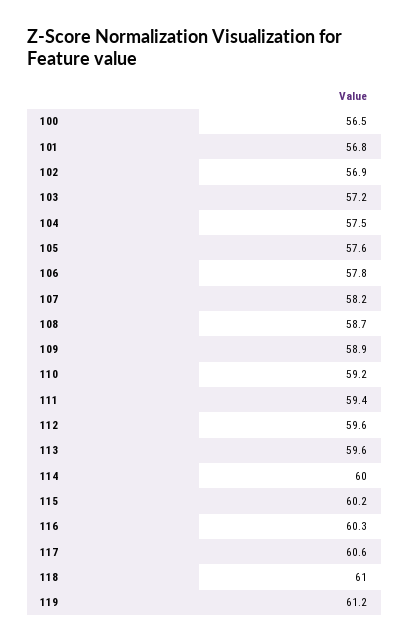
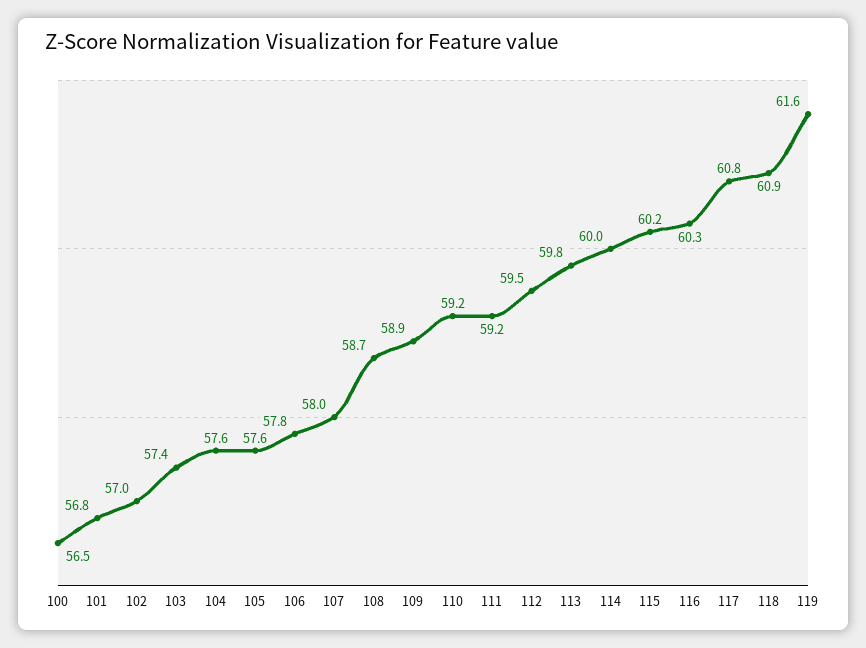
  {
    "100": 56.5,
    "101": 56.8,
-   "102": 56.9,
+   "102": 57,
-   "103": 57.2,
+   "103": 57.4,
-   "104": 57.5,
+   "104": 57.6,
    "105": 57.6,
    "106": 57.8,
-   "107": 58.2,
+   "107": 58,
    "108": 58.7,
    "109": 58.9,
    "110": 59.2,
-   "111": 59.4,
+   "111": 59.2,
-   "112": 59.6,
+   "112": 59.5,
-   "113": 59.6,
+   "113": 59.8,
    "114": 60,
    "115": 60.2,
    "116": 60.3,
-   "117": 60.6,
+   "117": 60.8,
-   "118": 61,
+   "118": 60.9,
-   "119": 61.2
+   "119": 61.6
  }

